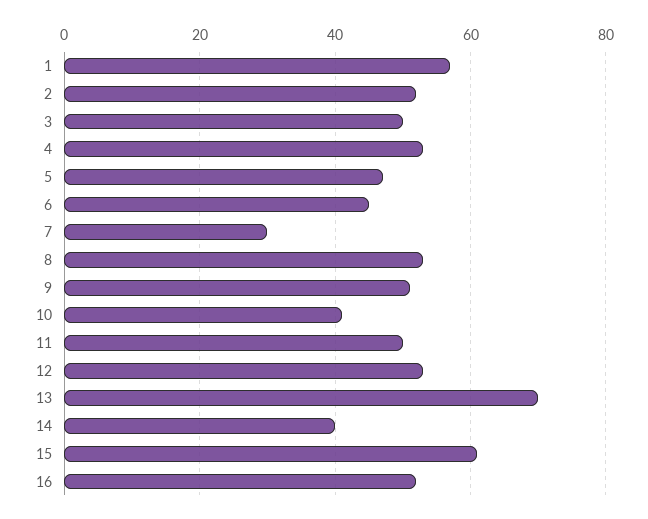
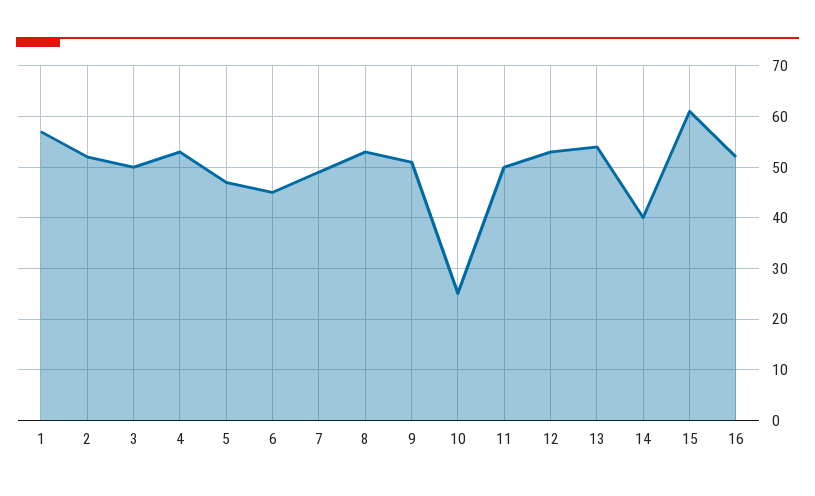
  {
    "1": 55,
    "2": 50,
    "3": 50,
    "4": 55,
    "5": 45,
    "6": 45,
-   "7": 30,
+   "7": 50,
    "8": 55,
    "9": 50,
-   "10": 40,
+   "10": 25,
    "11": 50,
    "12": 55,
-   "13": 70,
+   "13": 55,
    "14": 40,
    "15": 60,
    "16": 50
  }

